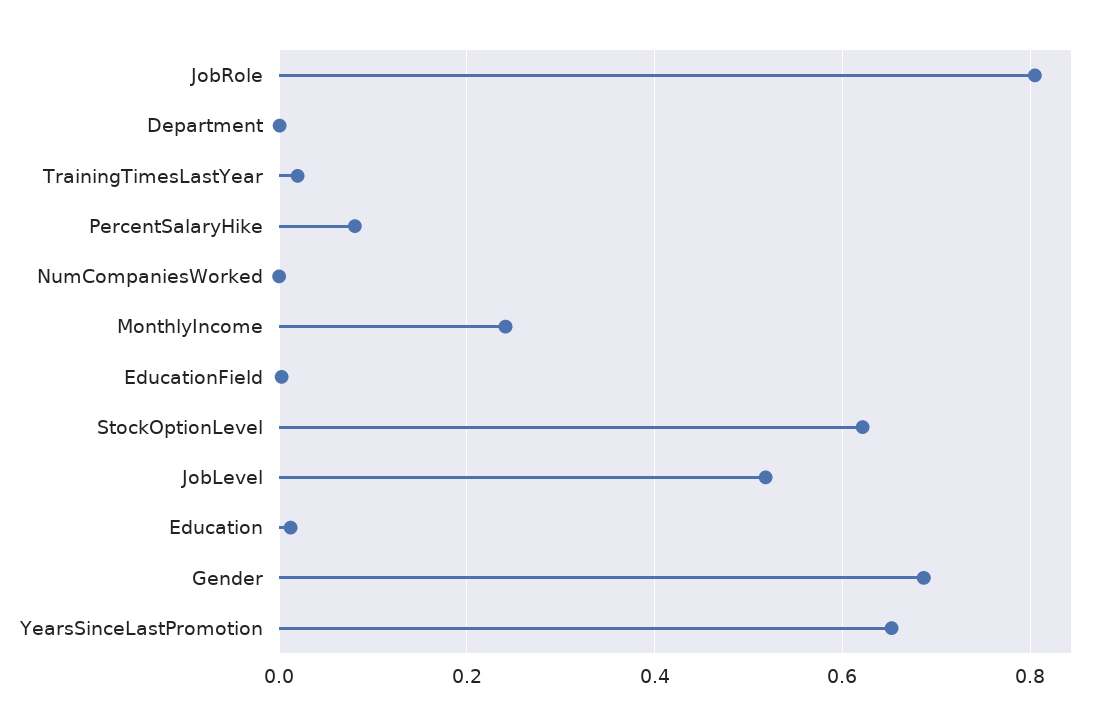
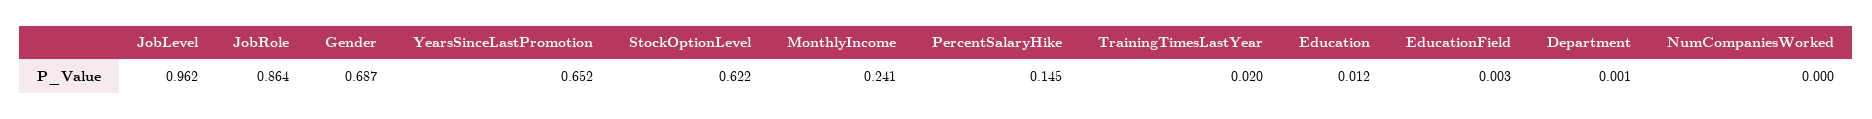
  {
-   "JobRole": 0.8,
+   "JobRole": 0.864,
    "Department": 0.001,
    "TrainingTimesLastYear": 0.02,
-   "PercentSalaryHike": 0.08,
+   "PercentSalaryHike": 0.145,
    "NumCompaniesWorked": 0,
    "MonthlyIncome": 0.241,
    "EducationField": 0.003,
    "StockOptionLevel": 0.622,
-   "JobLevel": 0.52,
+   "JobLevel": 0.962,
    "Education": 0.012,
    "Gender": 0.687,
    "YearsSinceLastPromotion": 0.652
  }

